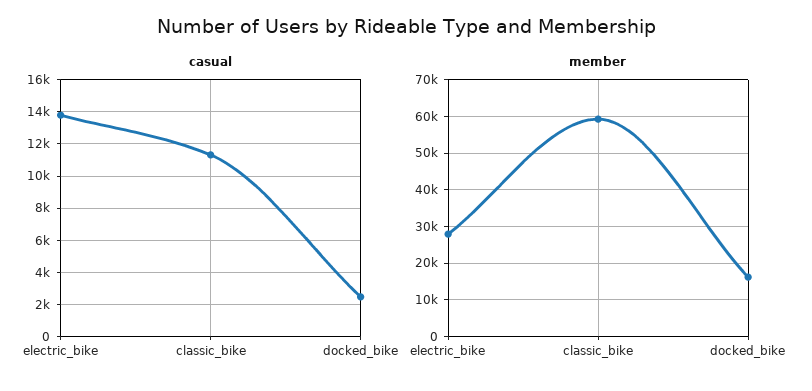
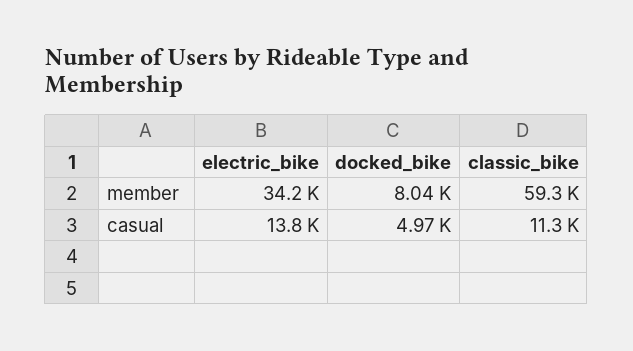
  {
    "casual": {
      "electric_bike": 13800,
      "classic_bike": 11300,
-     "docked_bike": 2500
+     "docked_bike": 4970
    },
    "member": {
-     "electric_bike": 28000,
+     "electric_bike": 34200,
      "classic_bike": 59300,
-     "docked_bike": 16000
+     "docked_bike": 8040
    }
  }

